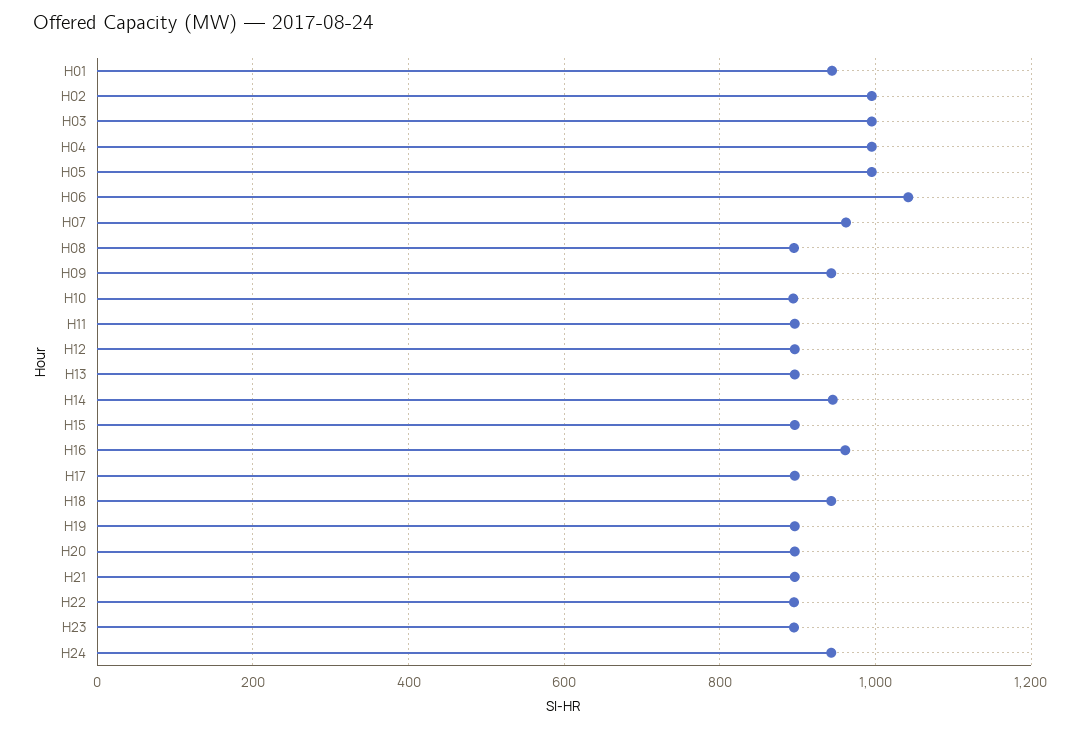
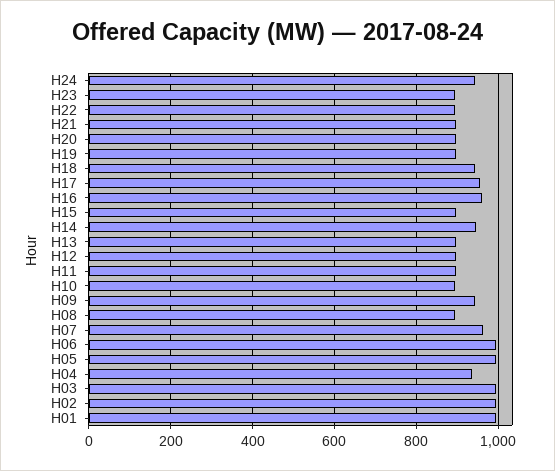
  {
-   "H01": 940,
+   "H01": 1000,
    "H02": 1000,
    "H03": 1000,
-   "H04": 1000,
+   "H04": 940,
    "H05": 1000,
-   "H06": 1040,
+   "H06": 1000,
    "H07": 960,
    "H08": 900,
    "H09": 940,
    "H10": 900,
    "H11": 900,
    "H12": 900,
    "H13": 900,
    "H14": 940,
    "H15": 900,
    "H16": 960,
-   "H17": 900,
+   "H17": 960,
    "H18": 940,
    "H19": 900,
    "H20": 900,
    "H21": 900,
    "H22": 900,
    "H23": 900,
    "H24": 940
  }

